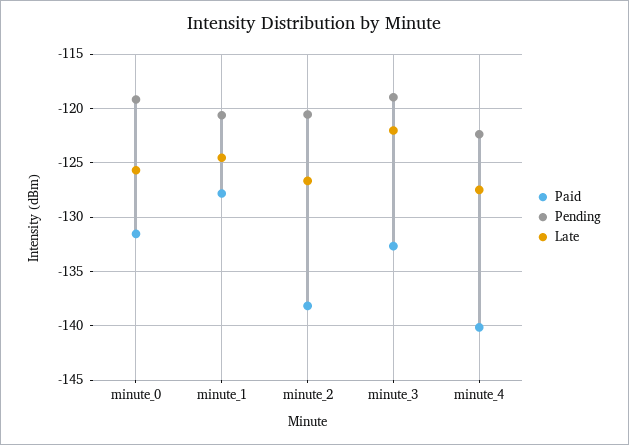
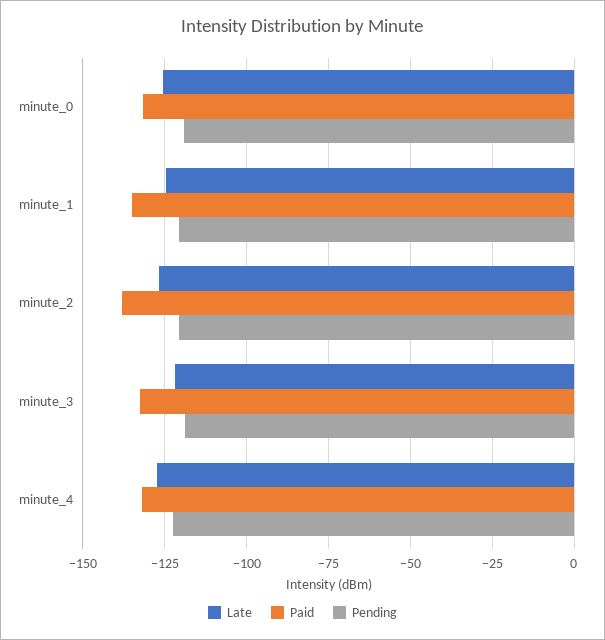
  {
    "Paid": {
      "minute_0": -132,
-     "minute_1": -128,
+     "minute_1": -135,
      "minute_2": -138,
      "minute_3": -133,
-     "minute_4": -140
+     "minute_4": -132.5
    },
    "Pending": {
      "minute_0": -119,
      "minute_1": -121,
      "minute_2": -121,
      "minute_3": -119,
      "minute_4": -122
    },
    "Late": {
      "minute_0": -126,
      "minute_1": -125,
      "minute_2": -127,
      "minute_3": -122,
      "minute_4": -127
    }
  }

